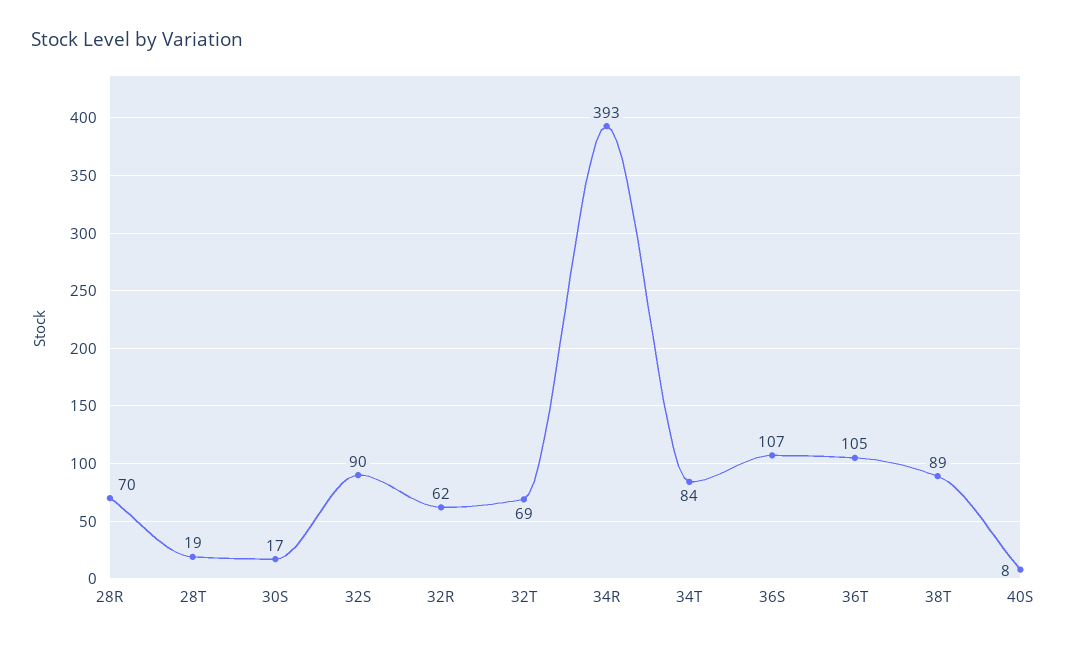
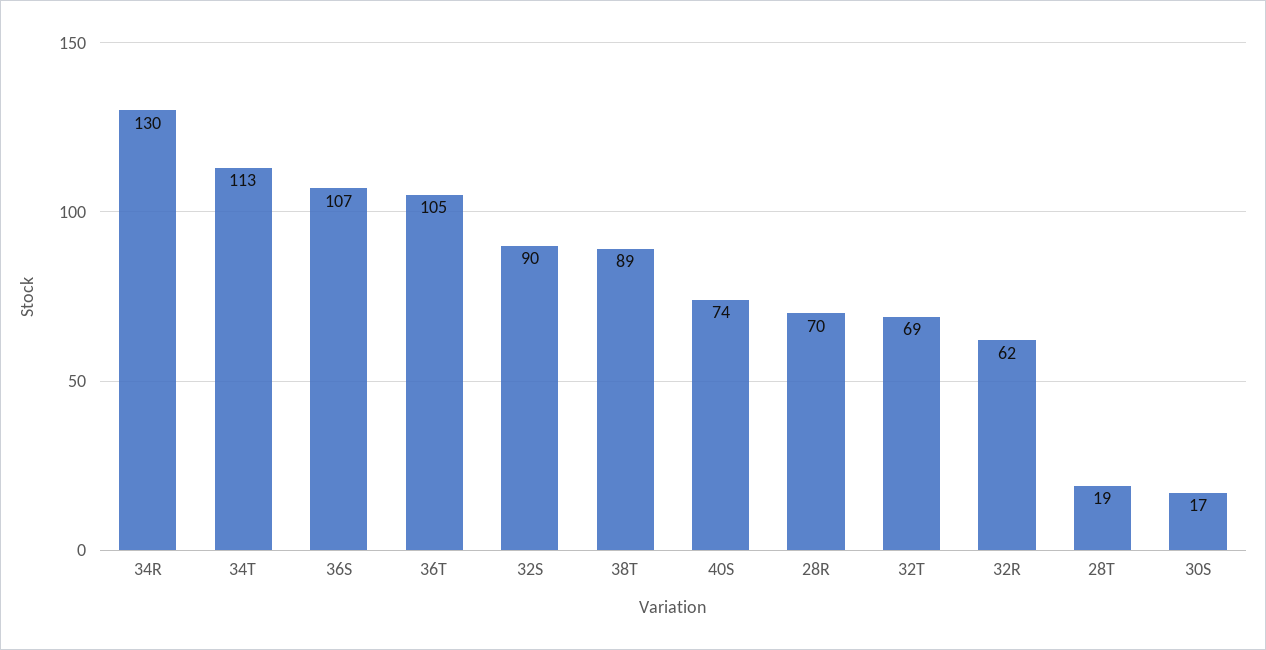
  {
    "28R": 70,
    "28T": 19,
    "30S": 17,
    "32S": 90,
    "32R": 62,
    "32T": 69,
-   "34R": 393,
+   "34R": 130,
-   "34T": 84,
+   "34T": 113,
    "36S": 107,
    "36T": 105,
    "38T": 89,
-   "40S": 8
+   "40S": 74
  }

